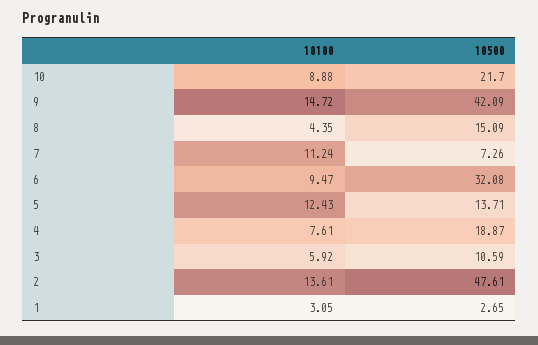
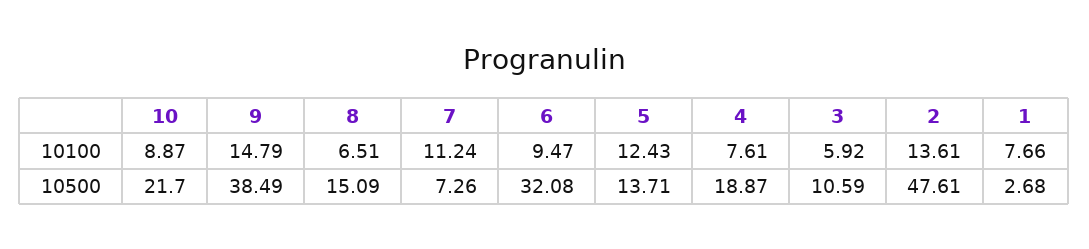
  {
    "10100": {
-     "10": 8.88,
+     "10": 8.87,
-     "9": 14.72,
+     "9": 14.79,
-     "8": 4.35,
+     "8": 6.51,
      "7": 11.24,
      "6": 9.47,
      "5": 12.43,
      "4": 7.61,
      "3": 5.92,
      "2": 13.61,
-     "1": 3.05
+     "1": 7.66
    },
    "10500": {
      "10": 21.7,
-     "9": 42.09,
+     "9": 38.49,
      "8": 15.09,
      "7": 7.26,
      "6": 32.08,
      "5": 13.71,
      "4": 18.87,
      "3": 10.59,
      "2": 47.61,
-     "1": 2.65
+     "1": 2.68
    }
  }

